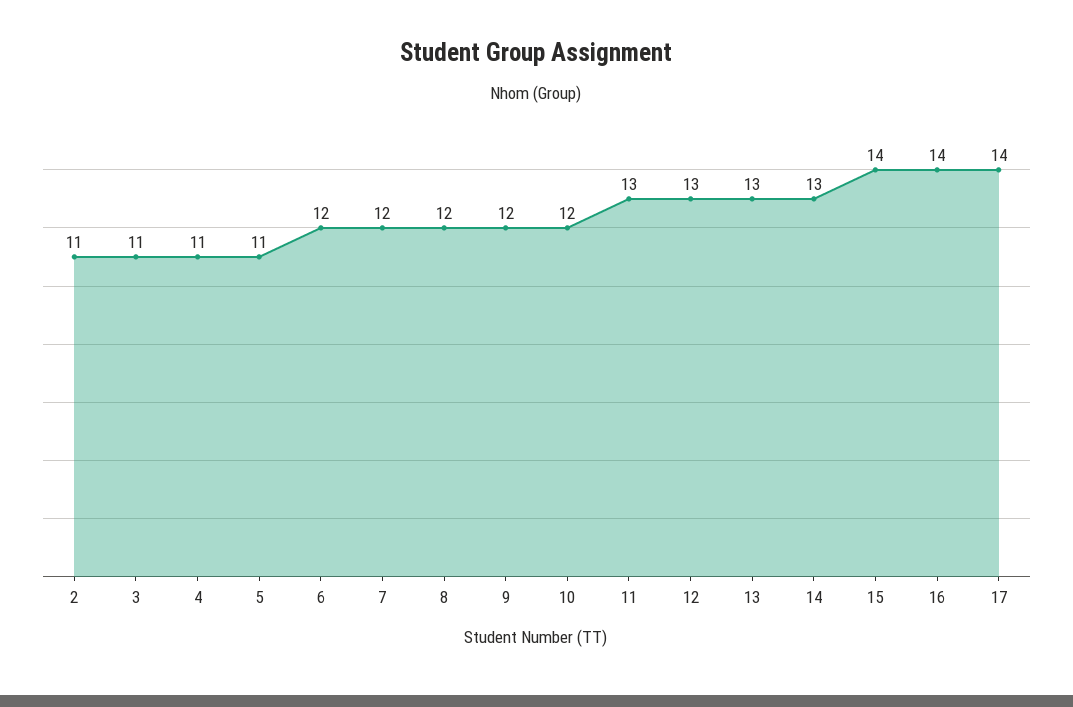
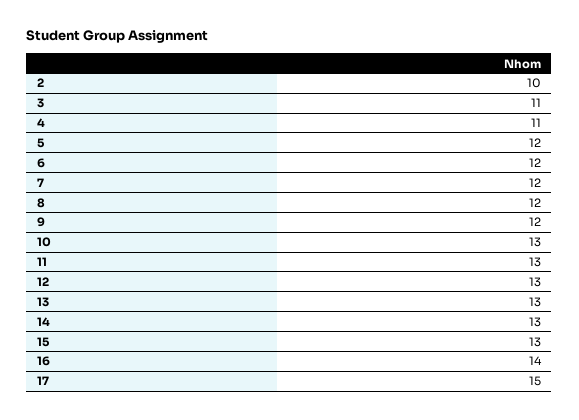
  {
-   "2": 11,
+   "2": 10,
    "3": 11,
    "4": 11,
-   "5": 11,
+   "5": 12,
    "6": 12,
    "7": 12,
    "8": 12,
    "9": 12,
-   "10": 12,
+   "10": 13,
    "11": 13,
    "12": 13,
    "13": 13,
    "14": 13,
-   "15": 14,
+   "15": 13,
    "16": 14,
-   "17": 14
+   "17": 15
  }

